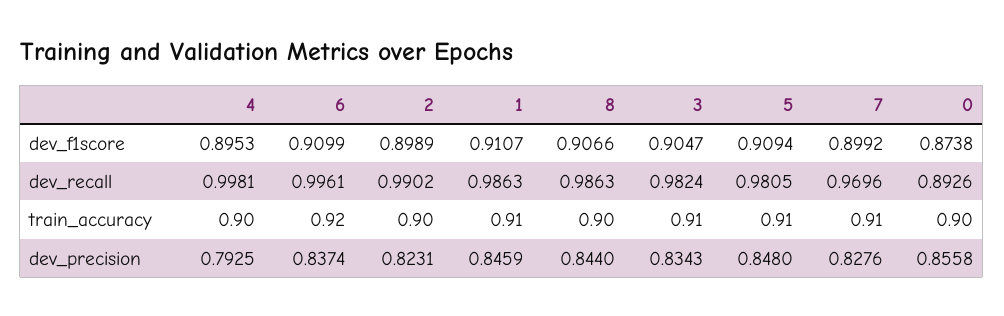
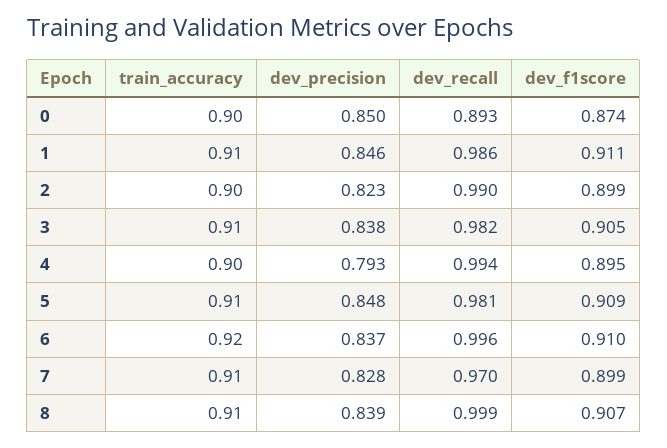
  {
    "4": {
      "dev_f1score": 0.8953,
-     "dev_recall": 0.9981,
+     "dev_recall": 0.994,
      "train_accuracy": 0.9,
      "dev_precision": 0.7925
    },
    "6": {
      "dev_f1score": 0.9099,
      "dev_recall": 0.9961,
      "train_accuracy": 0.92,
      "dev_precision": 0.8374
    },
    "2": {
      "dev_f1score": 0.8989,
      "dev_recall": 0.9902,
      "train_accuracy": 0.9,
      "dev_precision": 0.8231
    },
    "1": {
      "dev_f1score": 0.9107,
      "dev_recall": 0.9863,
      "train_accuracy": 0.91,
      "dev_precision": 0.8459
    },
    "8": {
      "dev_f1score": 0.9066,
-     "dev_recall": 0.9863,
+     "dev_recall": 0.999,
-     "train_accuracy": 0.9,
+     "train_accuracy": 0.91,
-     "dev_precision": 0.844
+     "dev_precision": 0.839
    },
    "3": {
      "dev_f1score": 0.9047,
      "dev_recall": 0.9824,
      "train_accuracy": 0.91,
-     "dev_precision": 0.8343
+     "dev_precision": 0.838
    },
    "5": {
      "dev_f1score": 0.9094,
      "dev_recall": 0.9805,
      "train_accuracy": 0.91,
      "dev_precision": 0.848
    },
    "7": {
      "dev_f1score": 0.8992,
      "dev_recall": 0.9696,
      "train_accuracy": 0.91,
      "dev_precision": 0.8276
    },
    "0": {
      "dev_f1score": 0.8738,
      "dev_recall": 0.8926,
      "train_accuracy": 0.9,
-     "dev_precision": 0.8558
+     "dev_precision": 0.85
    }
  }

